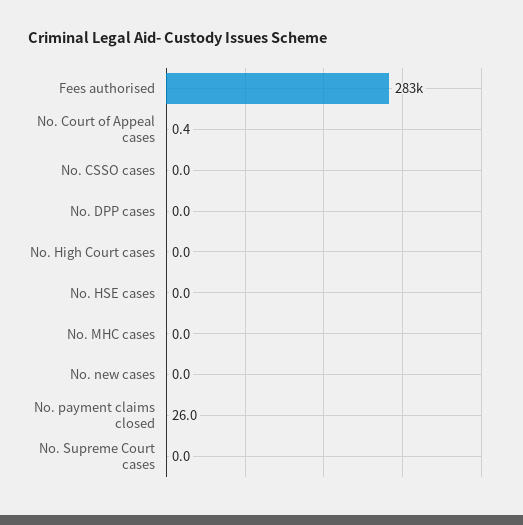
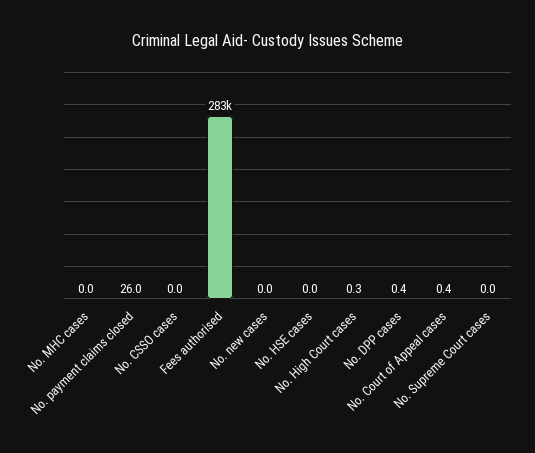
  {
    "Fees authorised": 283000,
    "No. Court of Appeal cases": 0.4,
    "No. CSSO cases": 0,
-   "No. DPP cases": 0,
+   "No. DPP cases": 0.4,
-   "No. High Court cases": 0,
+   "No. High Court cases": 0.3,
    "No. HSE cases": 0,
    "No. MHC cases": 0,
    "No. new cases": 0,
    "No. payment claims closed": 26,
    "No. Supreme Court cases": 0
  }

